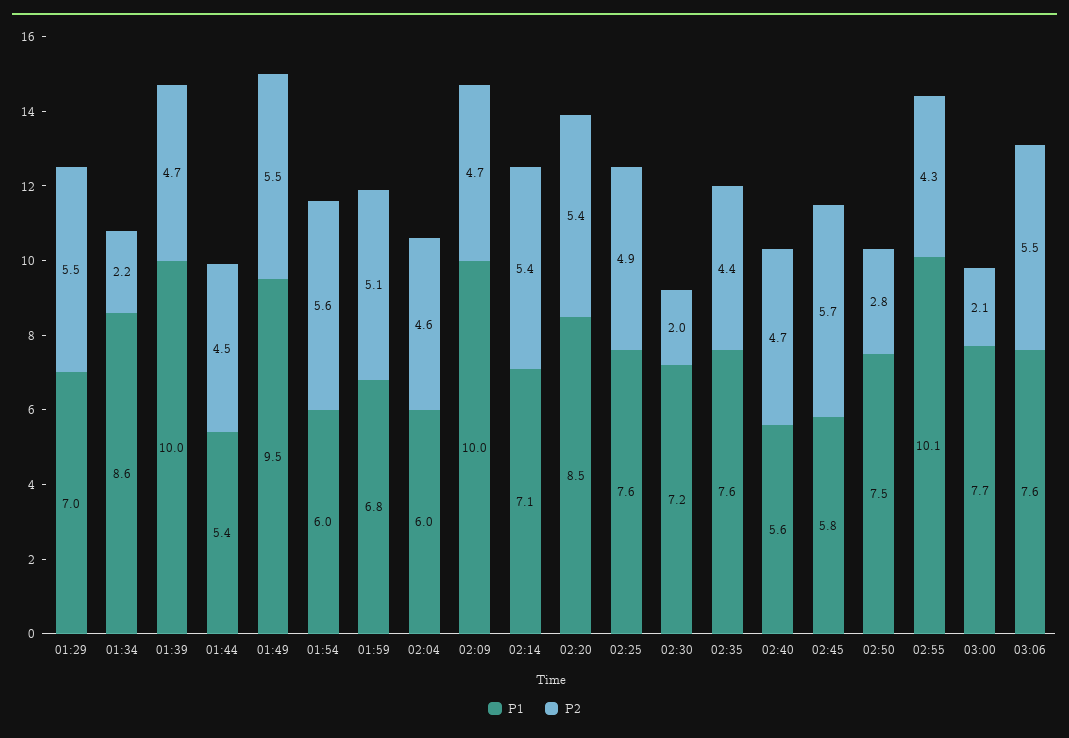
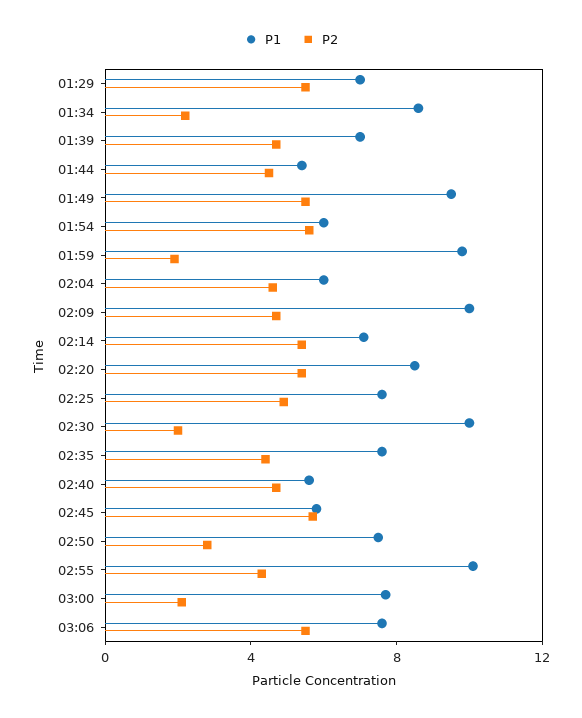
  {
    "P1": {
      "01:29": 7,
      "01:34": 8.6,
-     "01:39": 10,
+     "01:39": 7,
      "01:44": 5.4,
      "01:49": 9.5,
      "01:54": 6,
-     "01:59": 6.8,
+     "01:59": 10,
      "02:04": 6,
      "02:09": 10,
      "02:14": 7.1,
      "02:20": 8.5,
      "02:25": 7.6,
-     "02:30": 7.2,
+     "02:30": 10,
      "02:35": 7.6,
      "02:40": 5.6,
      "02:45": 5.8,
      "02:50": 7.5,
      "02:55": 10.1,
      "03:00": 7.7,
      "03:06": 7.6
    },
    "P2": {
      "01:29": 5.5,
      "01:34": 2.2,
      "01:39": 4.7,
      "01:44": 4.5,
      "01:49": 5.5,
      "01:54": 5.6,
-     "01:59": 5.1,
+     "01:59": 2,
      "02:04": 4.6,
      "02:09": 4.7,
      "02:14": 5.4,
      "02:20": 5.4,
      "02:25": 4.9,
      "02:30": 2,
      "02:35": 4.4,
      "02:40": 4.7,
      "02:45": 5.7,
      "02:50": 2.8,
      "02:55": 4.3,
      "03:00": 2.1,
      "03:06": 5.5
    }
  }

